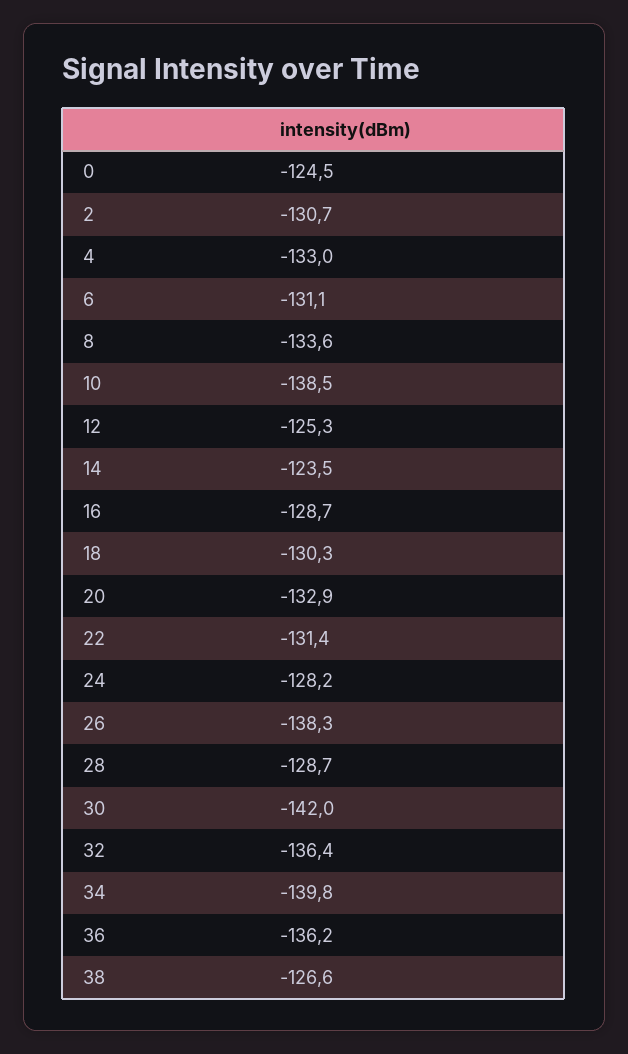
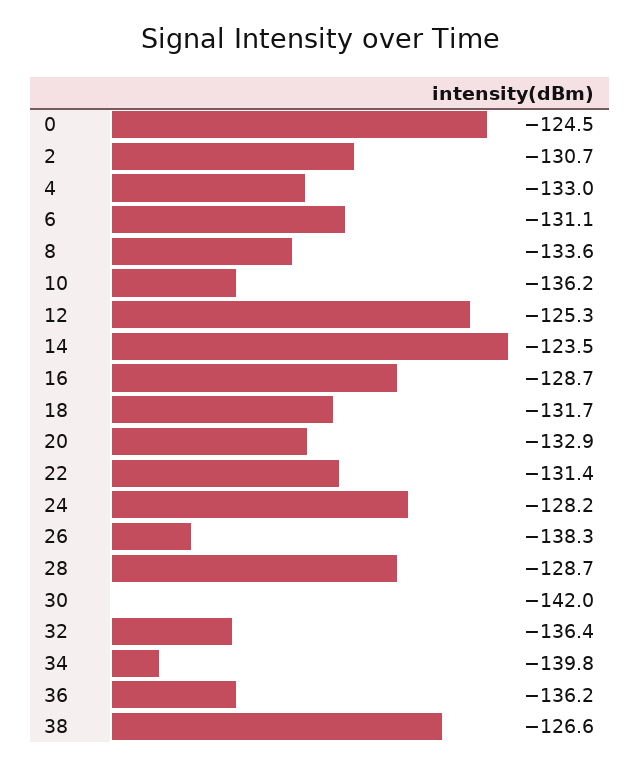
  {
    "0": -124.5,
    "2": -130.7,
    "4": -133,
    "6": -131.1,
    "8": -133.6,
-   "10": -138.5,
+   "10": -136.2,
    "12": -125.3,
    "14": -123.5,
    "16": -128.7,
-   "18": -130.3,
+   "18": -131.7,
    "20": -132.9,
    "22": -131.4,
    "24": -128.2,
    "26": -138.3,
    "28": -128.7,
    "30": -142,
    "32": -136.4,
    "34": -139.8,
    "36": -136.2,
    "38": -126.6
  }

